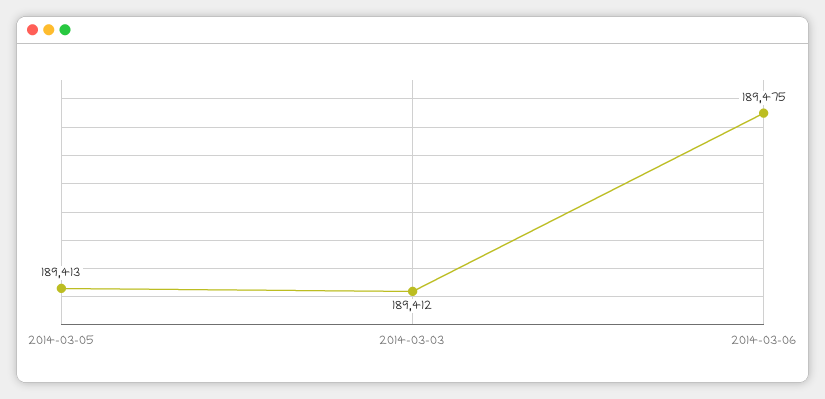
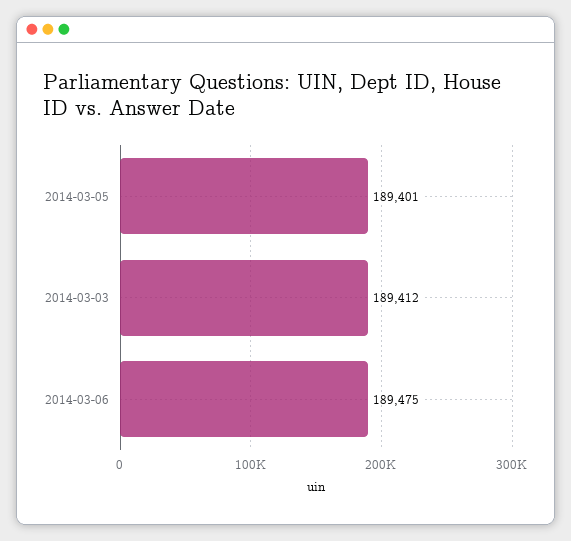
  {
-   "2014-03-05": 189413,
+   "2014-03-05": 189401,
    "2014-03-03": 189412,
    "2014-03-06": 189475
  }

